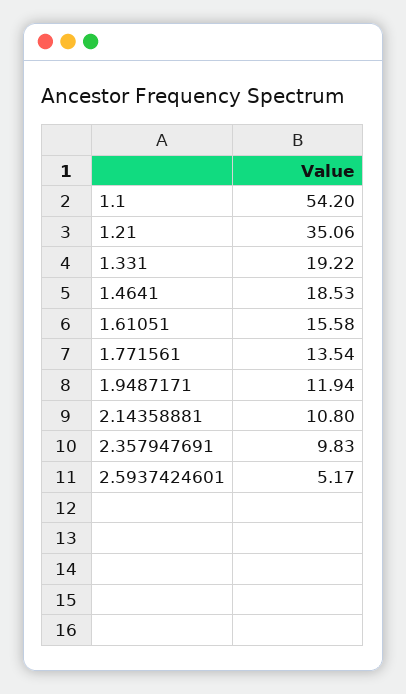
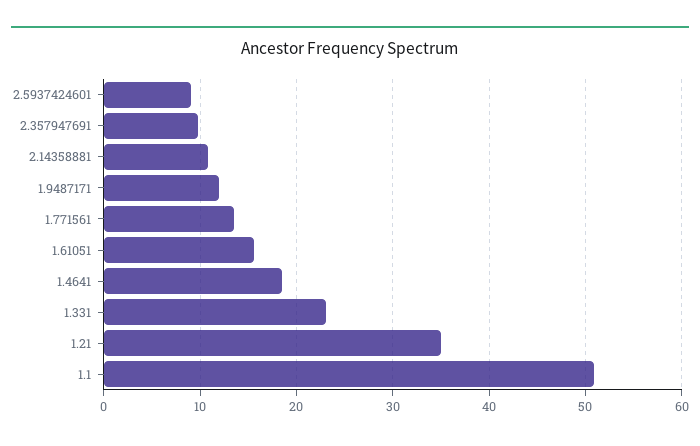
  {
-   "1.1": 54.2,
+   "1.1": 51,
    "1.21": 35.06,
-   "1.331": 19.22,
+   "1.331": 23,
    "1.4641": 18.53,
    "1.61051": 15.58,
    "1.771561": 13.54,
    "1.9487171": 11.94,
    "2.14358881": 10.8,
    "2.357947691": 9.83,
-   "2.5937424601": 5.17
+   "2.5937424601": 9
  }

